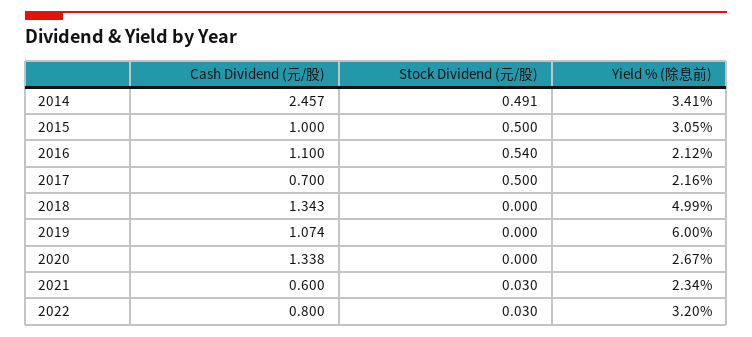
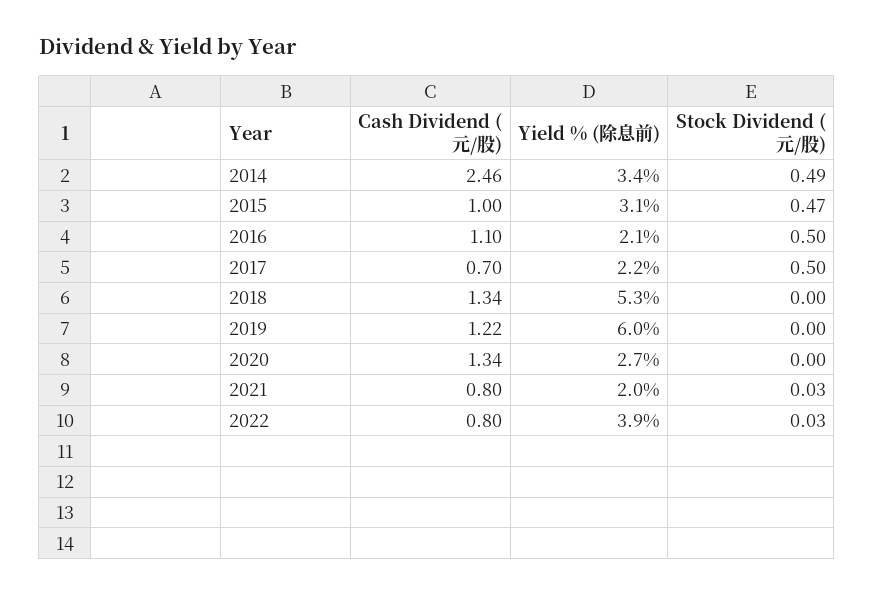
  {
    "Cash Dividend (元/股)": {
      "2014": 2.457,
      "2015": 1,
      "2016": 1.1,
      "2017": 0.7,
      "2018": 1.343,
-     "2019": 1.074,
+     "2019": 1.22,
      "2020": 1.338,
-     "2021": 0.6,
+     "2021": 0.8,
      "2022": 0.8
    },
    "Stock Dividend (元/股)": {
      "2014": 0.491,
-     "2015": 0.5,
+     "2015": 0.47,
-     "2016": 0.54,
+     "2016": 0.5,
      "2017": 0.5,
      "2018": 0,
      "2019": 0,
      "2020": 0,
      "2021": 0.03,
      "2022": 0.03
    },
    "Yield % (除息前)": {
      "2014": 3.41,
      "2015": 3.05,
      "2016": 2.12,
      "2017": 2.16,
-     "2018": 4.99,
+     "2018": 5.3,
      "2019": 6,
      "2020": 2.67,
-     "2021": 2.34,
+     "2021": 2,
-     "2022": 3.2
+     "2022": 3.9
    }
  }

